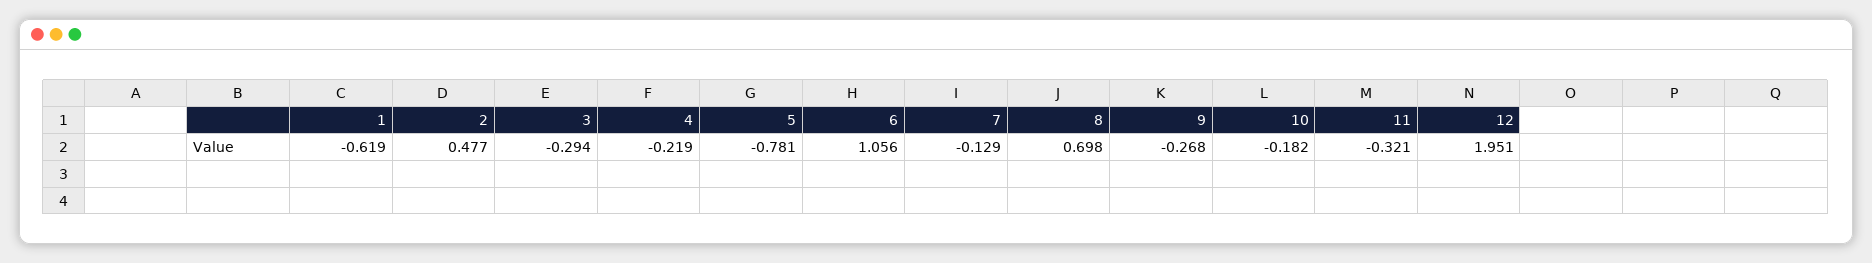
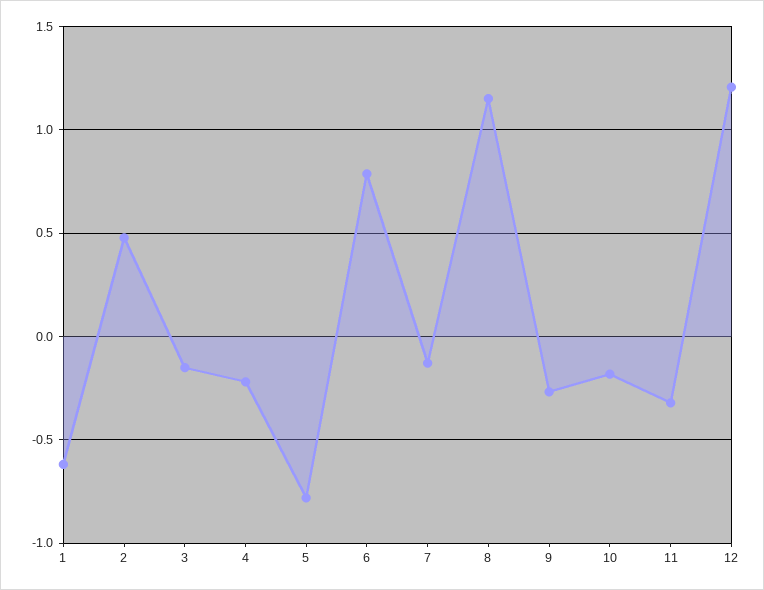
  {
    "1": -0.619,
    "2": 0.477,
-   "3": -0.294,
+   "3": -0.15,
    "4": -0.219,
    "5": -0.781,
-   "6": 1.056,
+   "6": 0.8,
    "7": -0.129,
-   "8": 0.698,
+   "8": 1.15,
    "9": -0.268,
    "10": -0.182,
    "11": -0.321,
-   "12": 1.951
+   "12": 1.2
  }

